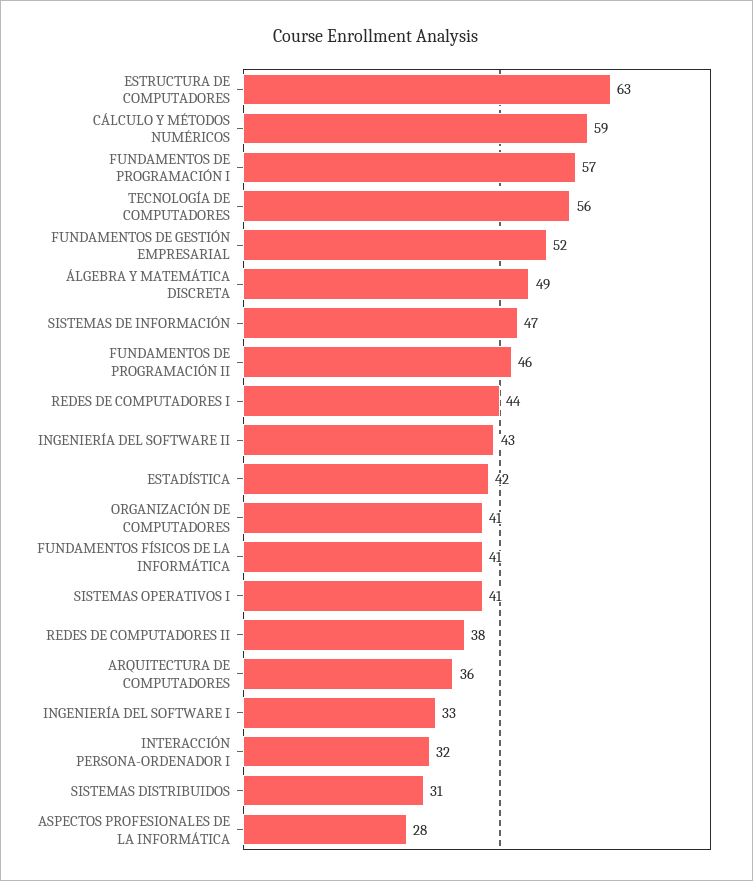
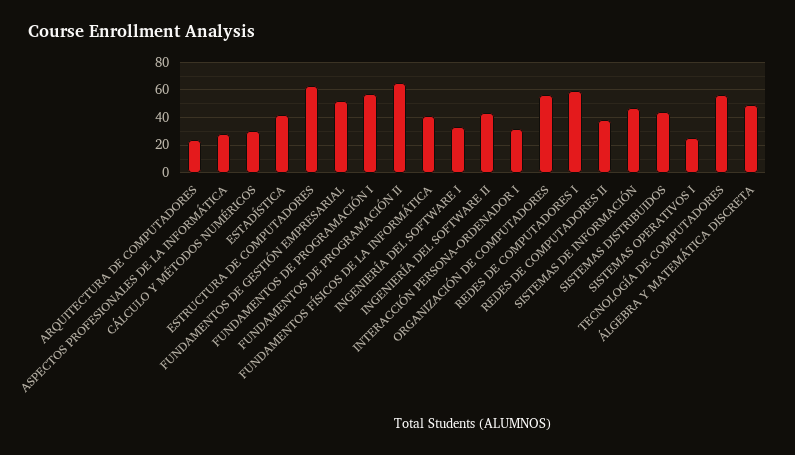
  {
    "ESTRUCTURA DE COMPUTADORES": 63,
-   "CÁLCULO Y MÉTODOS NUMÉRICOS": 59,
+   "CÁLCULO Y MÉTODOS NUMÉRICOS": 30,
    "FUNDAMENTOS DE PROGRAMACIÓN I": 57,
    "TECNOLOGÍA DE COMPUTADORES": 56,
    "FUNDAMENTOS DE GESTIÓN EMPRESARIAL": 52,
    "ÁLGEBRA Y MATEMÁTICA DISCRETA": 49,
    "SISTEMAS DE INFORMACIÓN": 47,
-   "FUNDAMENTOS DE PROGRAMACIÓN II": 46,
+   "FUNDAMENTOS DE PROGRAMACIÓN II": 65,
-   "REDES DE COMPUTADORES I": 44,
+   "REDES DE COMPUTADORES I": 60,
    "INGENIERÍA DEL SOFTWARE II": 43,
    "ESTADÍSTICA": 42,
-   "ORGANIZACIÓN DE COMPUTADORES": 41,
+   "ORGANIZACIÓN DE COMPUTADORES": 55,
    "FUNDAMENTOS FÍSICOS DE LA INFORMÁTICA": 41,
-   "SISTEMAS OPERATIVOS I": 41,
+   "SISTEMAS OPERATIVOS I": 25,
    "REDES DE COMPUTADORES II": 38,
-   "ARQUITECTURA DE COMPUTADORES": 36,
+   "ARQUITECTURA DE COMPUTADORES": 25,
    "INGENIERÍA DEL SOFTWARE I": 33,
    "INTERACCIÓN PERSONA-ORDENADOR I": 32,
-   "SISTEMAS DISTRIBUIDOS": 31,
+   "SISTEMAS DISTRIBUIDOS": 45,
    "ASPECTOS PROFESIONALES DE LA INFORMÁTICA": 28
  }

